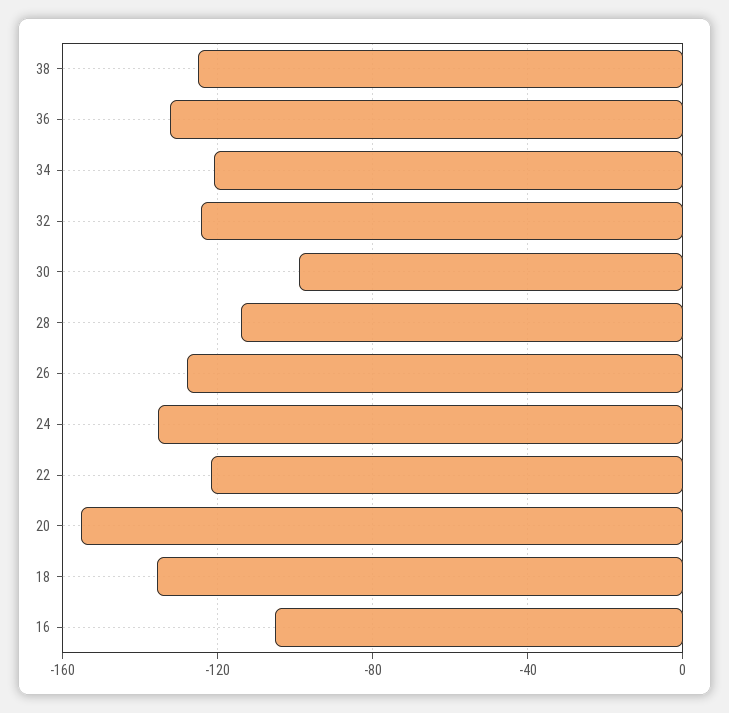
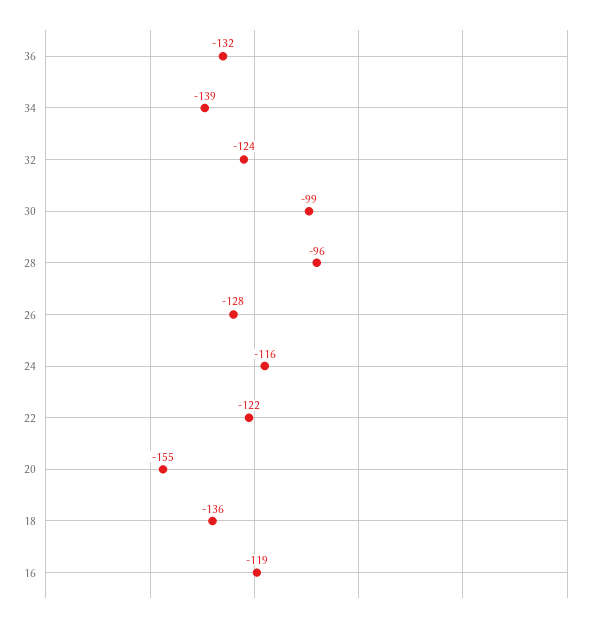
  {
-   "38": -125,
    "36": -132,
-   "34": -120,
+   "34": -139,
    "32": -124,
    "30": -99,
-   "28": -115,
+   "28": -96,
    "26": -128,
-   "24": -135,
+   "24": -116,
    "22": -122,
    "20": -155,
    "18": -136,
-   "16": -105
+   "16": -119
  }

